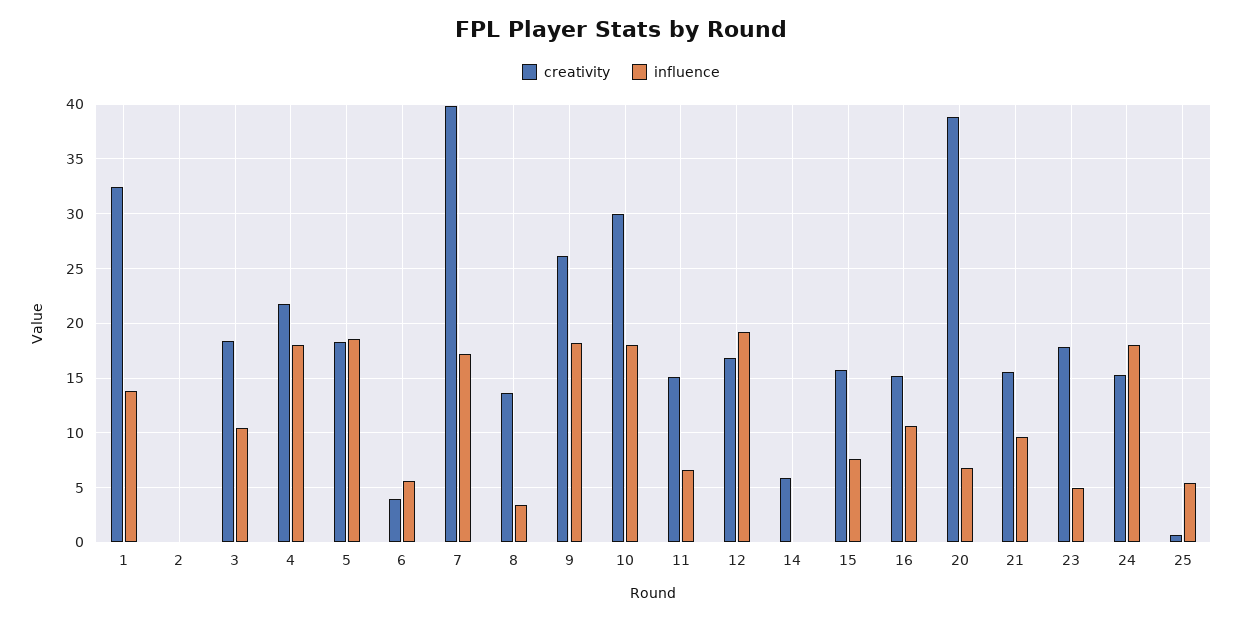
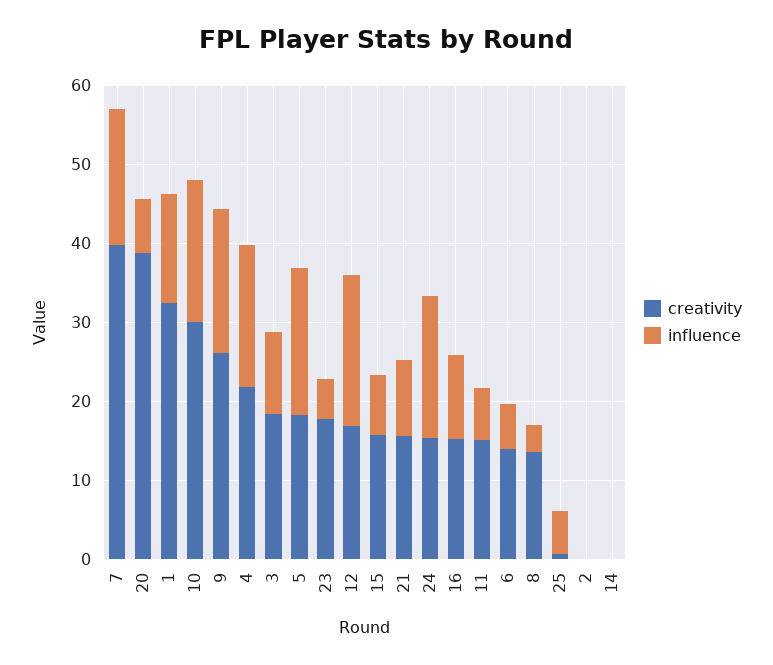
  {
    "creativity": {
      "1": 32,
      "2": 0,
      "3": 18,
      "4": 22,
      "5": 18,
-     "6": 4,
+     "6": 14,
      "7": 40,
      "8": 14,
      "9": 26,
      "10": 30,
      "11": 15,
      "12": 17,
-     "14": 6,
+     "14": 0,
      "15": 16,
      "16": 15,
      "20": 39,
      "21": 16,
      "23": 18,
      "24": 15,
      "25": 1
    },
    "influence": {
      "1": 14,
      "2": 0,
      "3": 10,
      "4": 18,
      "5": 19,
      "6": 6,
      "7": 17,
      "8": 3,
      "9": 18,
      "10": 18,
      "11": 7,
      "12": 19,
      "14": 0,
      "15": 8,
      "16": 11,
      "20": 7,
      "21": 10,
      "23": 5,
      "24": 18,
      "25": 5
    }
  }

